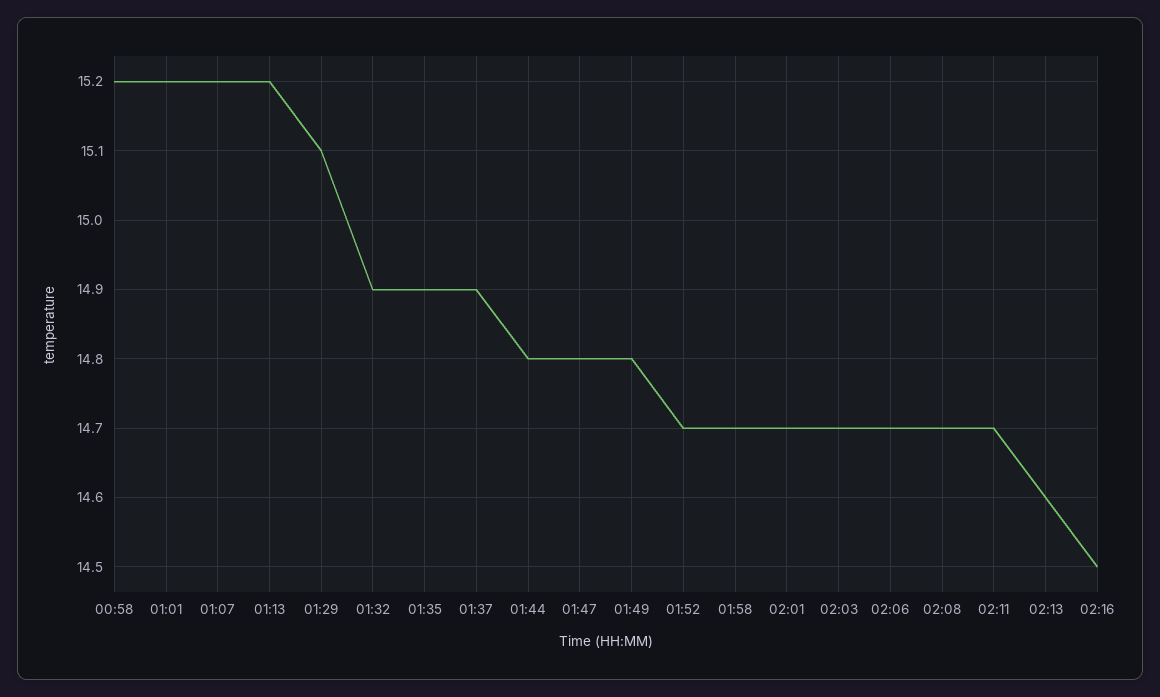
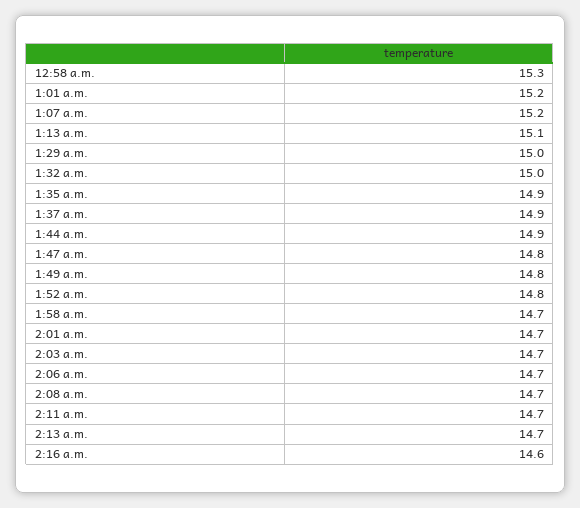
  {
-   "00:58": 15.2,
+   "00:58": 15.3,
    "01:01": 15.2,
    "01:07": 15.2,
-   "01:13": 15.2,
+   "01:13": 15.1,
-   "01:29": 15.1,
+   "01:29": 15,
-   "01:32": 14.9,
+   "01:32": 15,
    "01:35": 14.9,
    "01:37": 14.9,
-   "01:44": 14.8,
+   "01:44": 14.9,
    "01:47": 14.8,
    "01:49": 14.8,
-   "01:52": 14.7,
+   "01:52": 14.8,
    "01:58": 14.7,
    "02:01": 14.7,
    "02:03": 14.7,
    "02:06": 14.7,
    "02:08": 14.7,
    "02:11": 14.7,
-   "02:13": 14.6,
+   "02:13": 14.7,
-   "02:16": 14.5
+   "02:16": 14.6
  }

